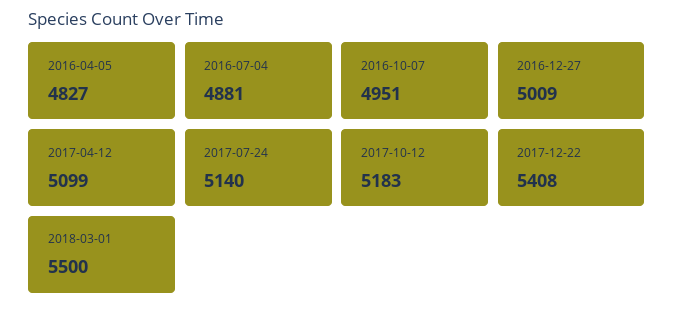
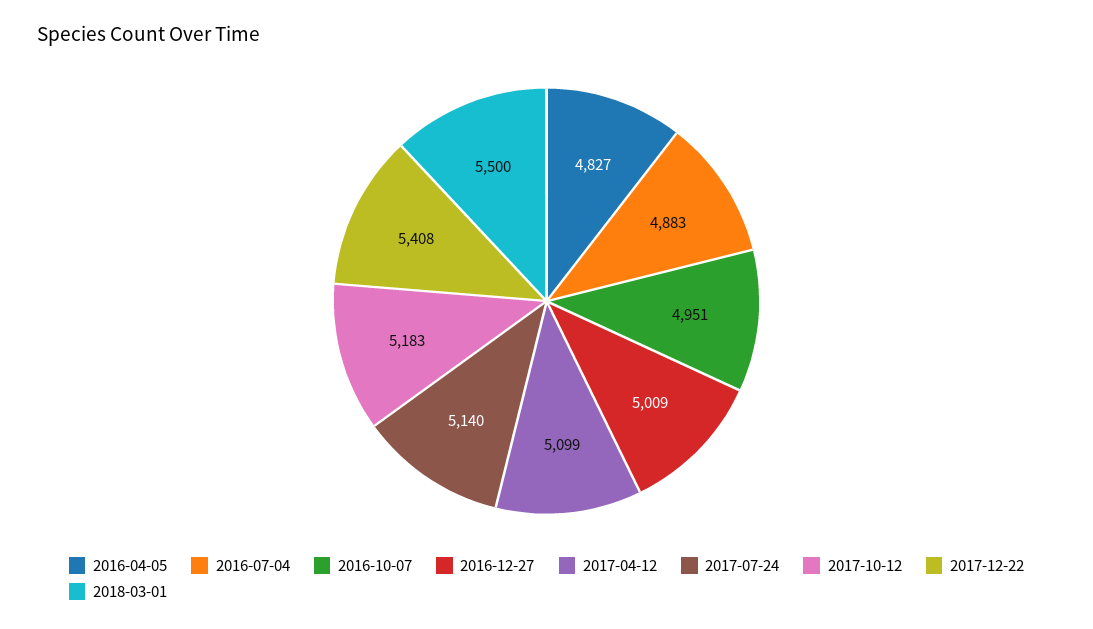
  {
    "2016-04-05": 4827,
-   "2016-07-04": 4881,
+   "2016-07-04": 4883,
    "2016-10-07": 4951,
    "2016-12-27": 5009,
    "2017-04-12": 5099,
    "2017-07-24": 5140,
    "2017-10-12": 5183,
    "2017-12-22": 5408,
    "2018-03-01": 5500
  }

